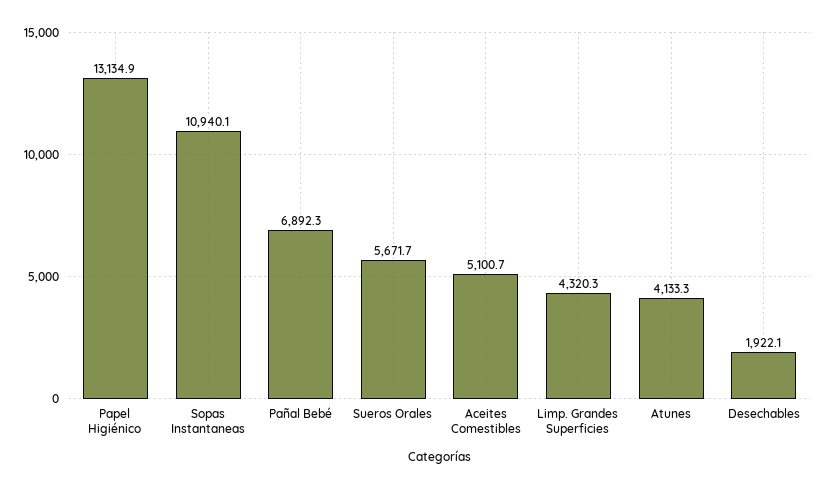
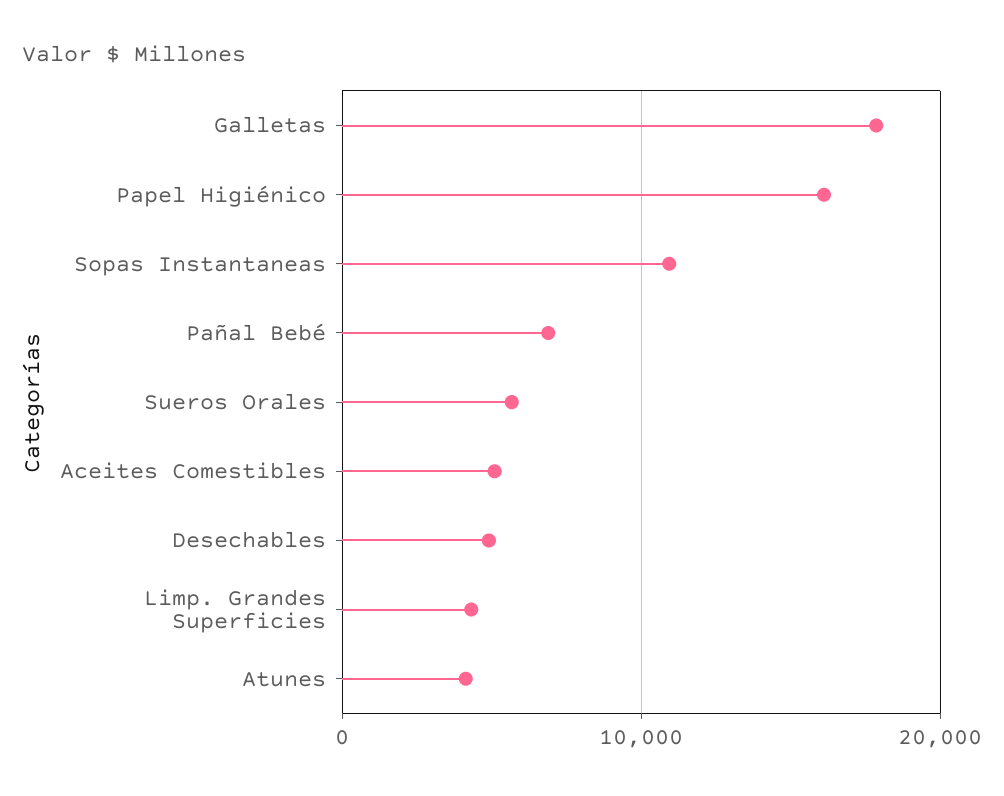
  {
-   "Papel Higiénico": 13134.9,
+   "Papel Higiénico": 16000,
    "Sopas Instantaneas": 10940.1,
    "Pañal Bebé": 6892.3,
    "Sueros Orales": 5671.7,
    "Aceites Comestibles": 5100.7,
    "Limp. Grandes Superficies": 4320.3,
    "Atunes": 4133.3,
-   "Desechables": 1922.1
+   "Desechables": 5000,
+   "Galletas": 18000
  }

